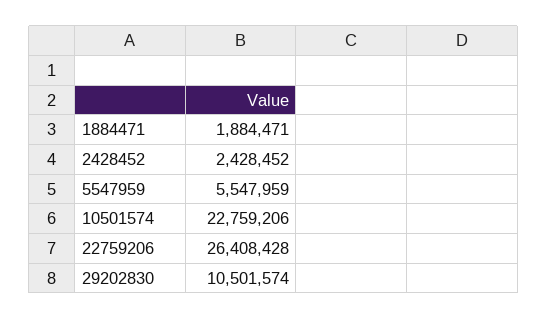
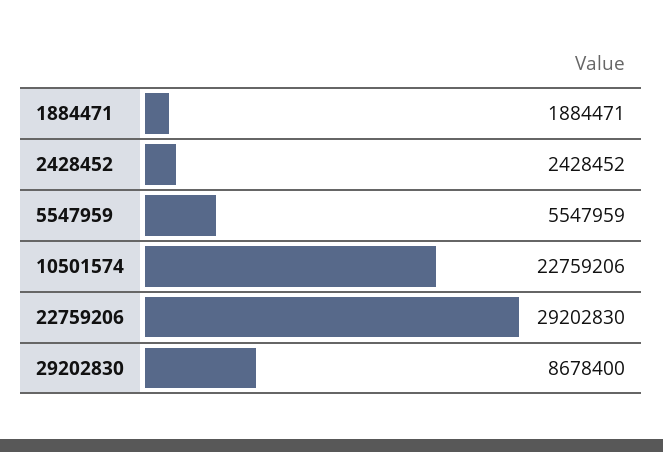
  {
    "1884471": 1884471,
    "2428452": 2428452,
    "5547959": 5547959,
    "10501574": 22759206,
-   "22759206": 26408428,
+   "22759206": 29202830,
-   "29202830": 10501574
+   "29202830": 8678400
  }

